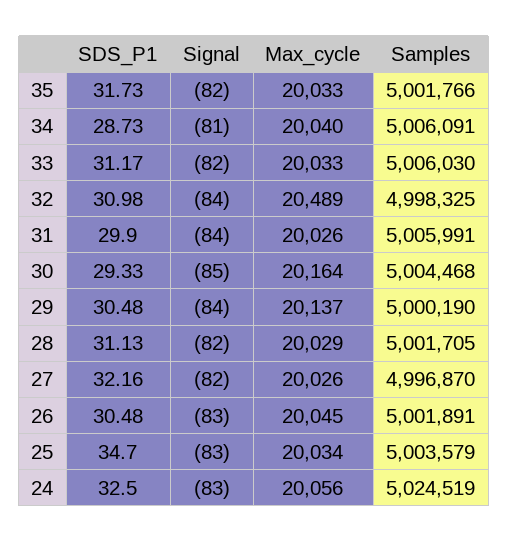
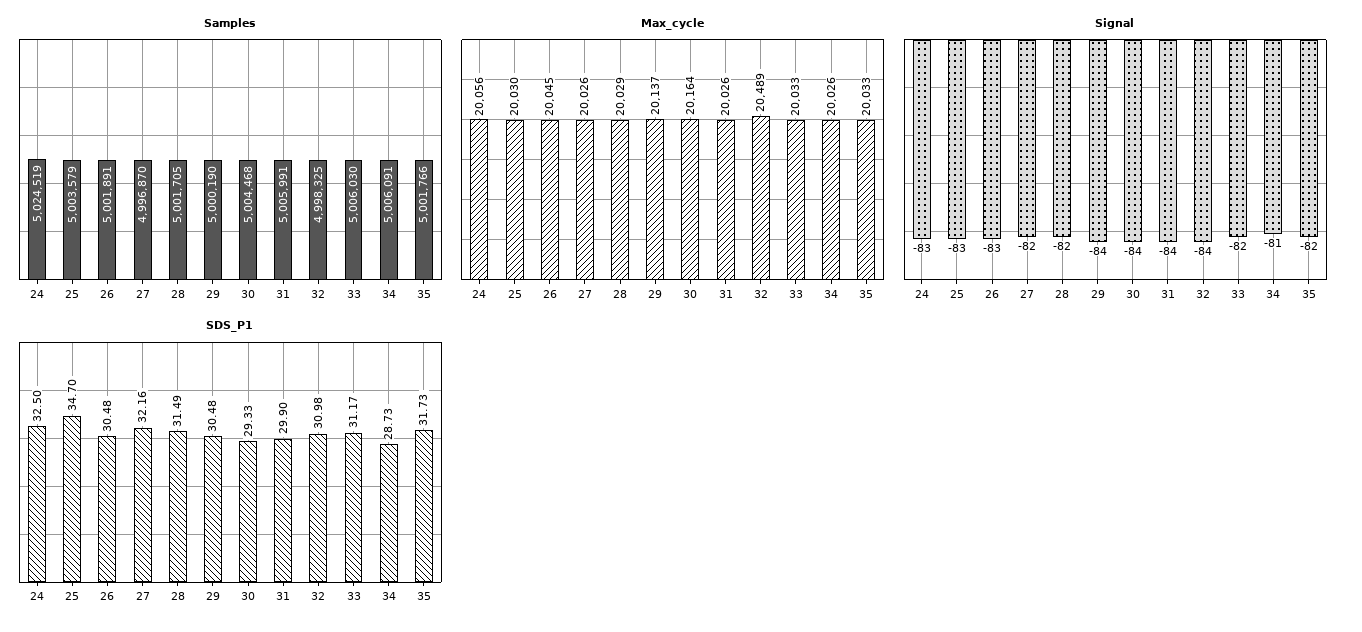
  {
    "SDS_P1": {
      "35": 31.73,
      "34": 28.73,
      "33": 31.17,
      "32": 30.98,
      "31": 29.9,
      "30": 29.33,
      "29": 30.48,
-     "28": 31.13,
+     "28": 31.49,
      "27": 32.16,
      "26": 30.48,
      "25": 34.7,
      "24": 32.5
    },
    "Signal": {
      "35": -82,
      "34": -81,
      "33": -82,
      "32": -84,
      "31": -84,
-     "30": -85,
+     "30": -84,
      "29": -84,
      "28": -82,
      "27": -82,
      "26": -83,
      "25": -83,
      "24": -83
    },
    "Max_cycle": {
      "35": 20033,
-     "34": 20040,
+     "34": 20026,
      "33": 20033,
      "32": 20489,
      "31": 20026,
      "30": 20164,
      "29": 20137,
      "28": 20029,
      "27": 20026,
      "26": 20045,
-     "25": 20034,
+     "25": 20030,
      "24": 20056
    },
    "Samples": {
      "35": 5001766,
      "34": 5006091,
      "33": 5006030,
      "32": 4998325,
      "31": 5005991,
      "30": 5004468,
      "29": 5000190,
      "28": 5001705,
      "27": 4996870,
      "26": 5001891,
      "25": 5003579,
      "24": 5024519
    }
  }

